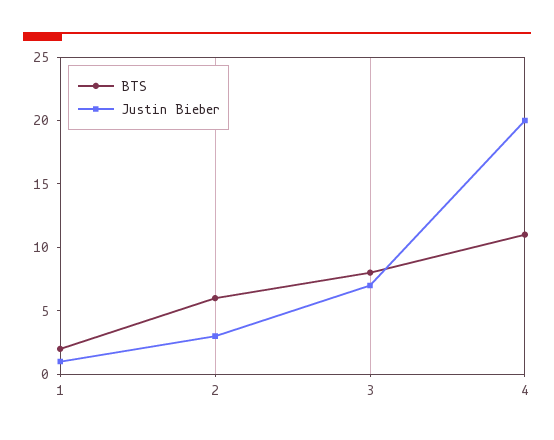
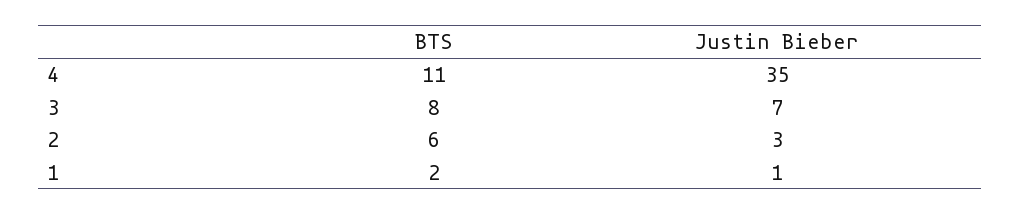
  {
    "BTS": {
      "1": 2,
      "2": 6,
      "3": 8,
      "4": 11
    },
    "Justin Bieber": {
      "1": 1,
      "2": 3,
      "3": 7,
-     "4": 20
+     "4": 35
    }
  }

